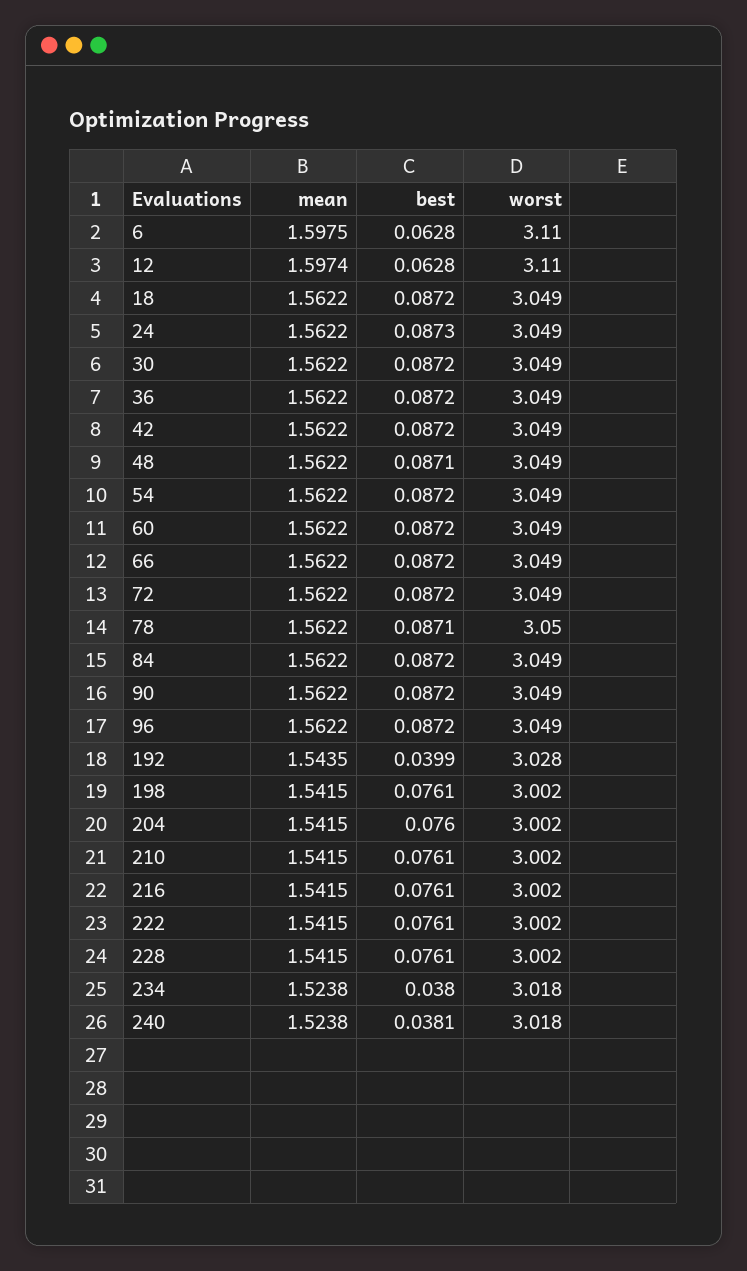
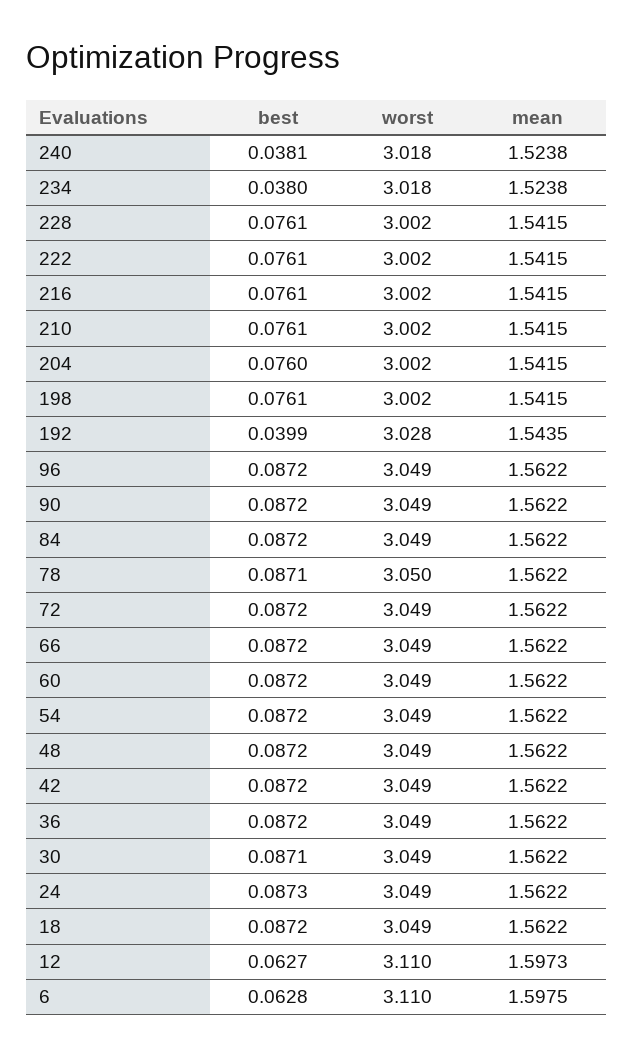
  {
    "mean": {
      "6": 1.5975,
-     "12": 1.5974,
+     "12": 1.5973,
      "18": 1.5622,
      "24": 1.5622,
      "30": 1.5622,
      "36": 1.5622,
      "42": 1.5622,
      "48": 1.5622,
      "54": 1.5622,
      "60": 1.5622,
      "66": 1.5622,
      "72": 1.5622,
      "78": 1.5622,
      "84": 1.5622,
      "90": 1.5622,
      "96": 1.5622,
      "192": 1.5435,
      "198": 1.5415,
      "204": 1.5415,
      "210": 1.5415,
      "216": 1.5415,
      "222": 1.5415,
      "228": 1.5415,
      "234": 1.5238,
      "240": 1.5238
    },
    "best": {
      "6": 0.0628,
-     "12": 0.0628,
+     "12": 0.0627,
      "18": 0.0872,
      "24": 0.0873,
-     "30": 0.0872,
+     "30": 0.0871,
      "36": 0.0872,
      "42": 0.0872,
-     "48": 0.0871,
+     "48": 0.0872,
      "54": 0.0872,
      "60": 0.0872,
      "66": 0.0872,
      "72": 0.0872,
      "78": 0.0871,
      "84": 0.0872,
      "90": 0.0872,
      "96": 0.0872,
      "192": 0.0399,
      "198": 0.0761,
      "204": 0.076,
      "210": 0.0761,
      "216": 0.0761,
      "222": 0.0761,
      "228": 0.0761,
      "234": 0.038,
      "240": 0.0381
    },
    "worst": {
      "6": 3.11,
      "12": 3.11,
      "18": 3.049,
      "24": 3.049,
      "30": 3.049,
      "36": 3.049,
      "42": 3.049,
      "48": 3.049,
      "54": 3.049,
      "60": 3.049,
      "66": 3.049,
      "72": 3.049,
      "78": 3.05,
      "84": 3.049,
      "90": 3.049,
      "96": 3.049,
      "192": 3.028,
      "198": 3.002,
      "204": 3.002,
      "210": 3.002,
      "216": 3.002,
      "222": 3.002,
      "228": 3.002,
      "234": 3.018,
      "240": 3.018
    }
  }

